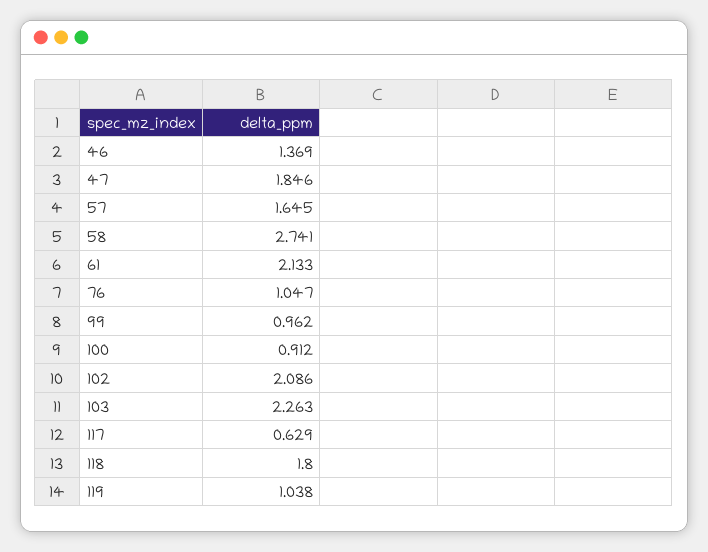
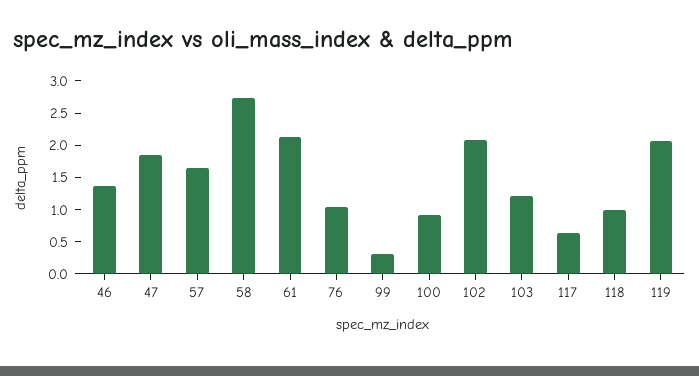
  {
    "46": 1.369,
    "47": 1.846,
    "57": 1.645,
    "58": 2.741,
    "61": 2.133,
    "76": 1.047,
-   "99": 0.962,
+   "99": 0.25,
    "100": 0.912,
    "102": 2.086,
-   "103": 2.263,
+   "103": 1.25,
    "117": 0.629,
-   "118": 1.8,
+   "118": 1,
-   "119": 1.038
+   "119": 2
  }

